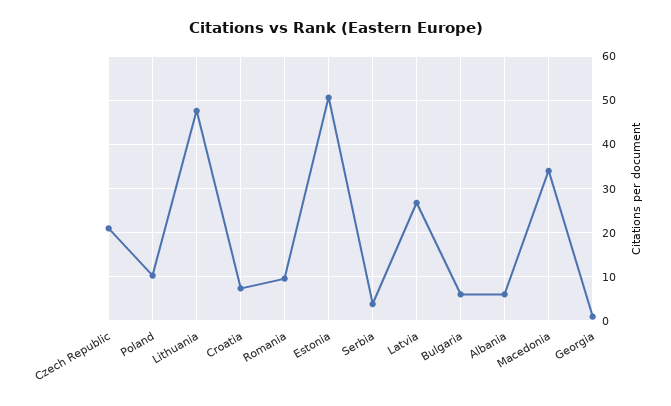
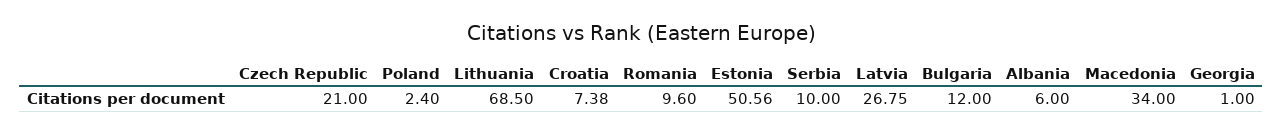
  {
    "Czech Republic": 21,
-   "Poland": 10,
+   "Poland": 2.4,
-   "Lithuania": 48,
+   "Lithuania": 68.5,
    "Croatia": 7.38,
    "Romania": 9.6,
    "Estonia": 50.56,
-   "Serbia": 4,
+   "Serbia": 10,
    "Latvia": 26.75,
-   "Bulgaria": 6,
+   "Bulgaria": 12,
    "Albania": 6,
    "Macedonia": 34,
    "Georgia": 1
  }

